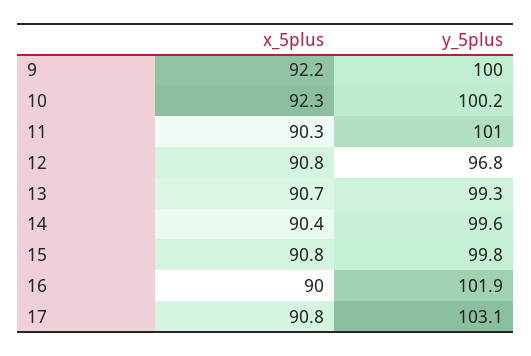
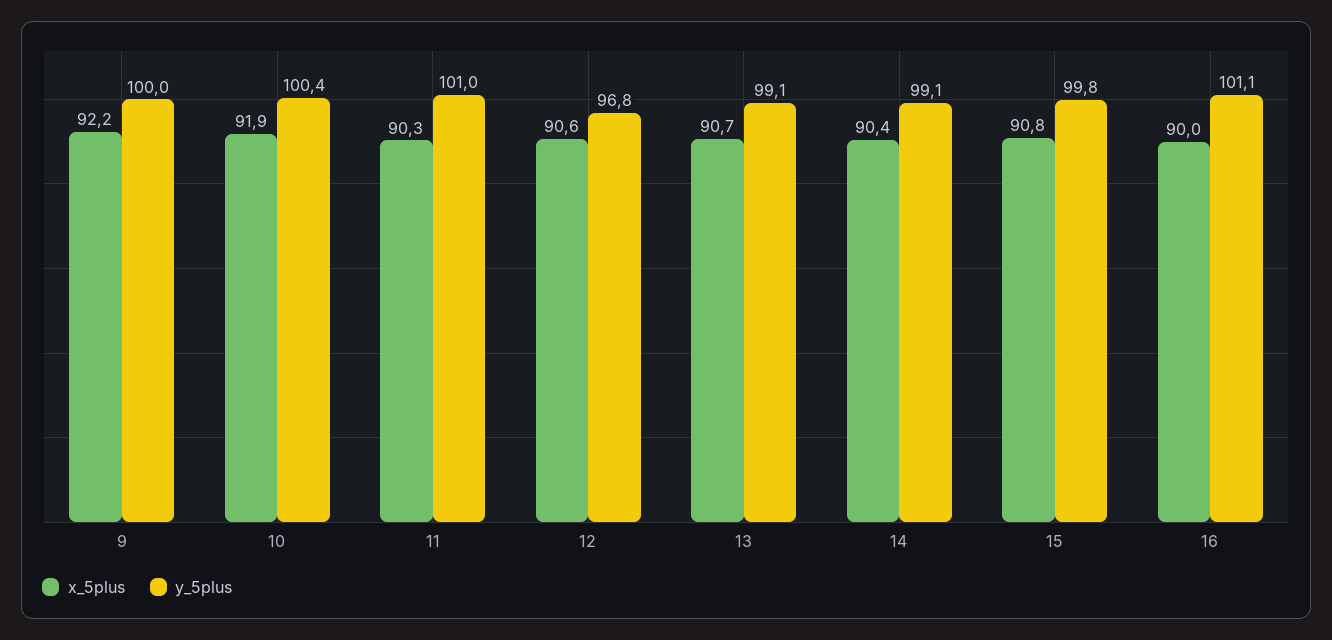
  {
    "x_5plus": {
      "9": 92.2,
-     "10": 92.3,
+     "10": 91.9,
      "11": 90.3,
-     "12": 90.8,
+     "12": 90.6,
      "13": 90.7,
      "14": 90.4,
      "15": 90.8,
-     "16": 90,
+     "16": 90
-     "17": 90.8
    },
    "y_5plus": {
      "9": 100,
-     "10": 100.2,
+     "10": 100.4,
      "11": 101,
      "12": 96.8,
-     "13": 99.3,
+     "13": 99.1,
-     "14": 99.6,
+     "14": 99.1,
      "15": 99.8,
-     "16": 101.9,
+     "16": 101.1
-     "17": 103.1
    }
  }

